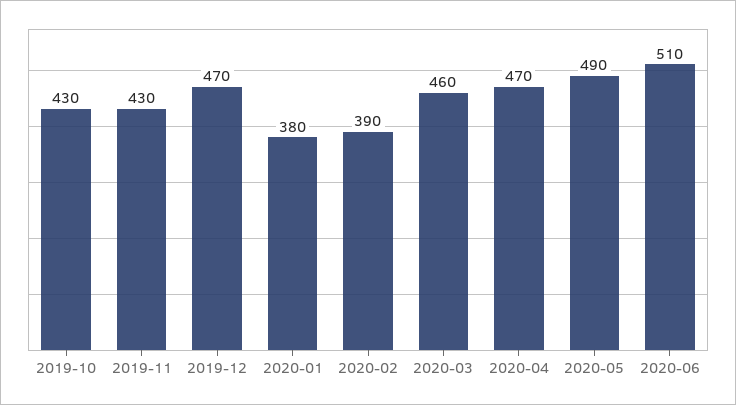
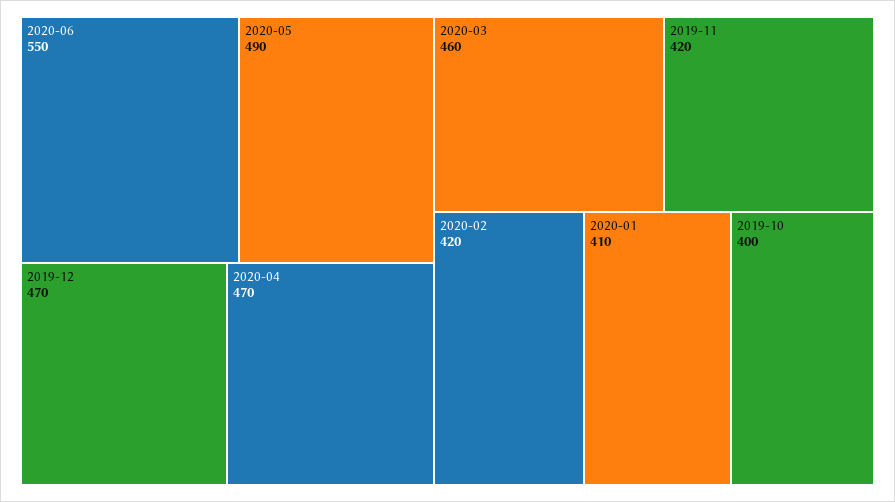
  {
-   "2019-10": 430,
+   "2019-10": 400,
-   "2019-11": 430,
+   "2019-11": 420,
    "2019-12": 470,
-   "2020-01": 380,
+   "2020-01": 410,
-   "2020-02": 390,
+   "2020-02": 420,
    "2020-03": 460,
    "2020-04": 470,
    "2020-05": 490,
-   "2020-06": 510
+   "2020-06": 550
  }

